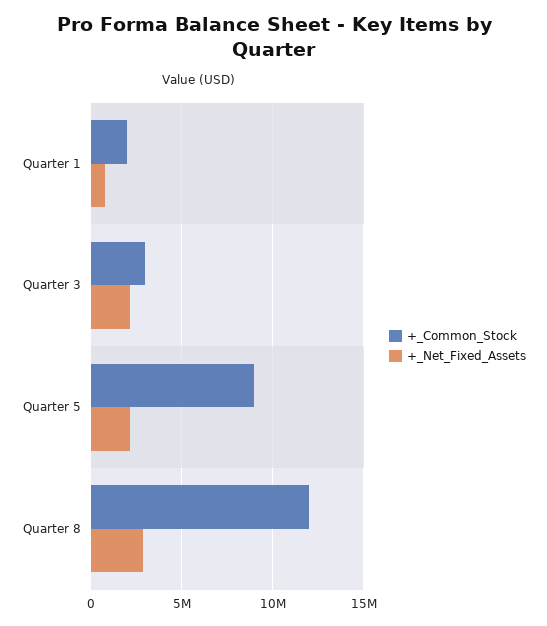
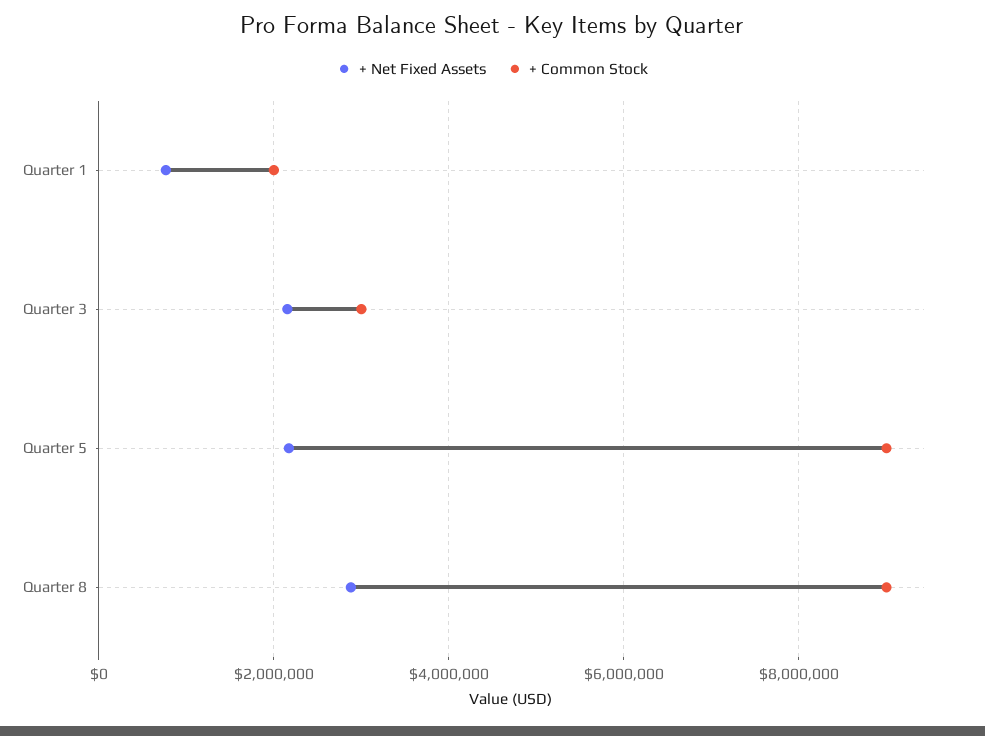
  {
    "+_Common_Stock": {
      "Quarter 1": 2000000,
      "Quarter 3": 3000000,
      "Quarter 5": 9000000,
-     "Quarter 8": 12000000
+     "Quarter 8": 9000000
    },
    "+_Net_Fixed_Assets": {
      "Quarter 1": 800000,
      "Quarter 3": 2200000,
      "Quarter 5": 2200000,
      "Quarter 8": 2800000
    }
  }

